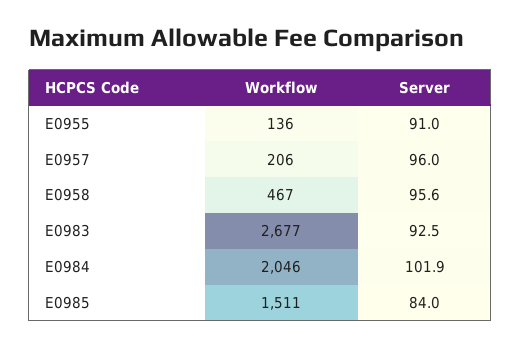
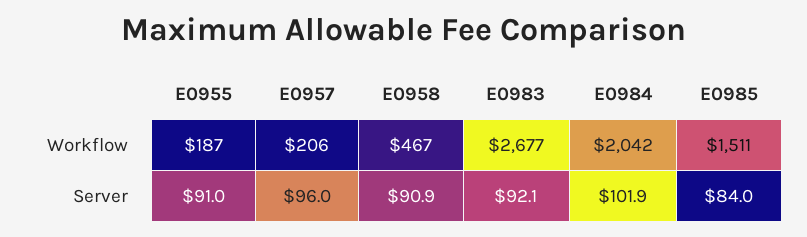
  {
    "Workflow": {
-     "E0955": 136,
+     "E0955": 187,
      "E0957": 206,
      "E0958": 467,
      "E0983": 2677,
-     "E0984": 2046,
+     "E0984": 2042,
      "E0985": 1511
    },
    "Server": {
      "E0955": 91,
      "E0957": 96,
-     "E0958": 95.6,
+     "E0958": 90.9,
-     "E0983": 92.5,
+     "E0983": 92.1,
      "E0984": 101.9,
      "E0985": 84
    }
  }

